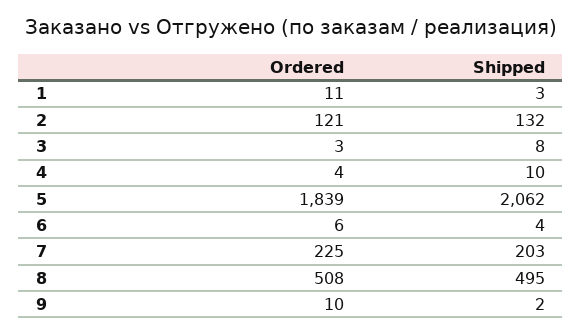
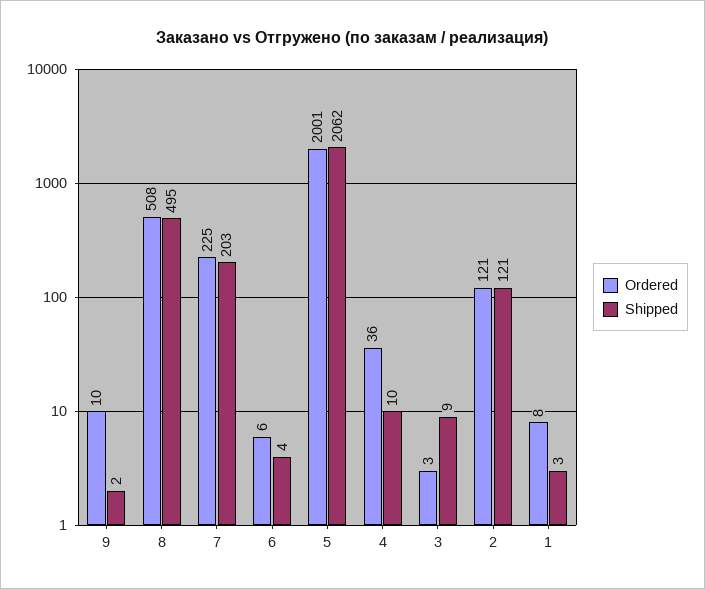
  {
    "Ordered": {
-     "1": 11,
+     "1": 8,
      "2": 121,
      "3": 3,
-     "4": 4,
+     "4": 36,
-     "5": 1839,
+     "5": 2001,
      "6": 6,
      "7": 225,
      "8": 508,
      "9": 10
    },
    "Shipped": {
      "1": 3,
-     "2": 132,
+     "2": 121,
-     "3": 8,
+     "3": 9,
      "4": 10,
      "5": 2062,
      "6": 4,
      "7": 203,
      "8": 495,
      "9": 2
    }
  }

